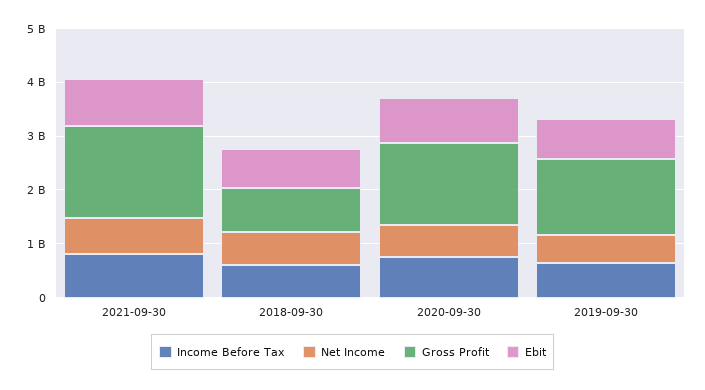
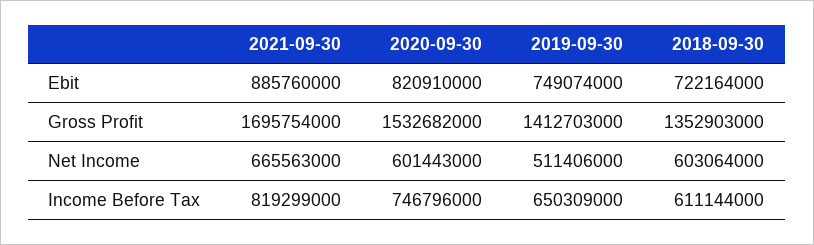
  {
    "Income Before Tax": {
      "2021-09-30": 819299000,
      "2018-09-30": 611144000,
      "2020-09-30": 746796000,
      "2019-09-30": 650309000
    },
    "Net Income": {
      "2021-09-30": 665563000,
      "2018-09-30": 603064000,
      "2020-09-30": 601443000,
      "2019-09-30": 511406000
    },
    "Gross Profit": {
      "2021-09-30": 1695754000,
-     "2018-09-30": 800000000,
+     "2018-09-30": 1352903000,
      "2020-09-30": 1532682000,
      "2019-09-30": 1412703000
    },
    "Ebit": {
      "2021-09-30": 885760000,
      "2018-09-30": 722164000,
      "2020-09-30": 820910000,
      "2019-09-30": 749074000
    }
  }

